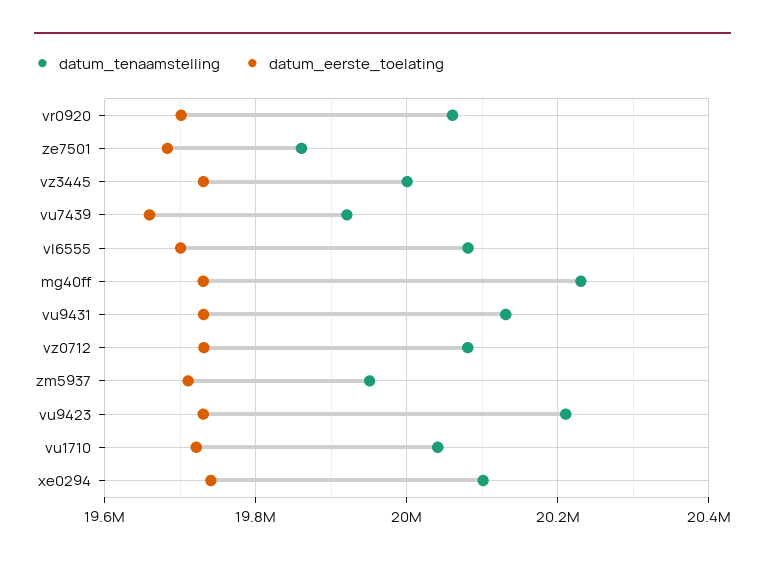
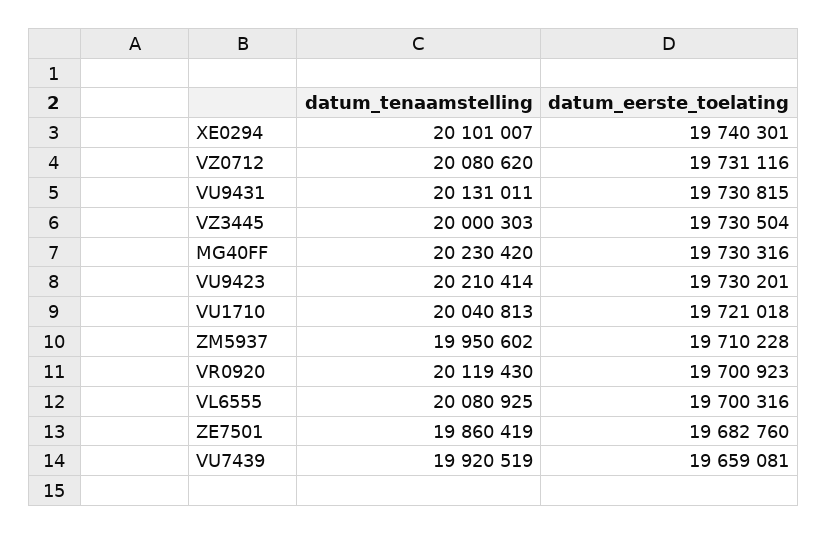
  {
    "datum_tenaamstelling": {
-     "vr0920": 20060000,
+     "vr0920": 20119430,
      "ze7501": 19860419,
      "vz3445": 20000303,
      "vu7439": 19920519,
      "vl6555": 20080925,
      "mg40ff": 20230420,
      "vu9431": 20131011,
      "vz0712": 20080620,
      "zm5937": 19950602,
      "vu9423": 20210414,
      "vu1710": 20040813,
      "xe0294": 20101007
    },
    "datum_eerste_toelating": {
      "vr0920": 19700923,
      "ze7501": 19682760,
      "vz3445": 19730504,
      "vu7439": 19659081,
      "vl6555": 19700316,
      "mg40ff": 19730316,
      "vu9431": 19730815,
      "vz0712": 19731116,
      "zm5937": 19710228,
      "vu9423": 19730201,
      "vu1710": 19721018,
      "xe0294": 19740301
    }
  }

